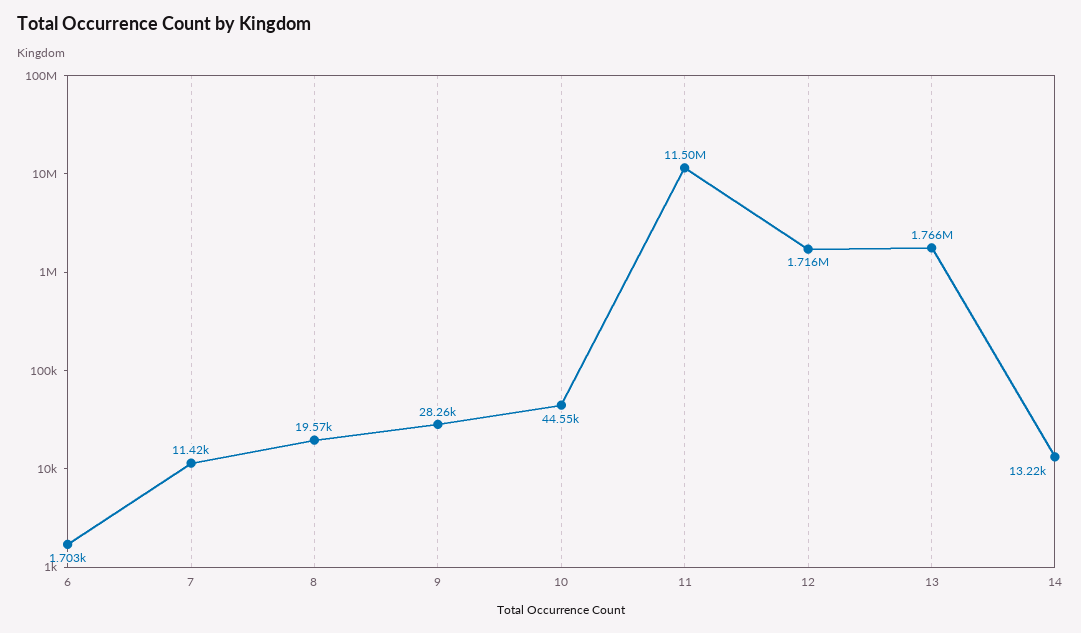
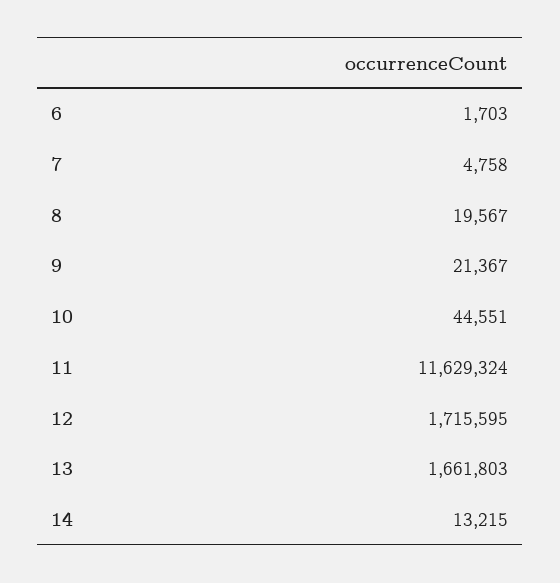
  {
    "6": 1703,
-   "7": 11420,
+   "7": 4758,
    "8": 19567,
-   "9": 28260,
+   "9": 21367,
    "10": 44551,
-   "11": 11500000,
+   "11": 11629324,
    "12": 1715595,
-   "13": 1766000,
+   "13": 1661803,
    "14": 13215
  }

